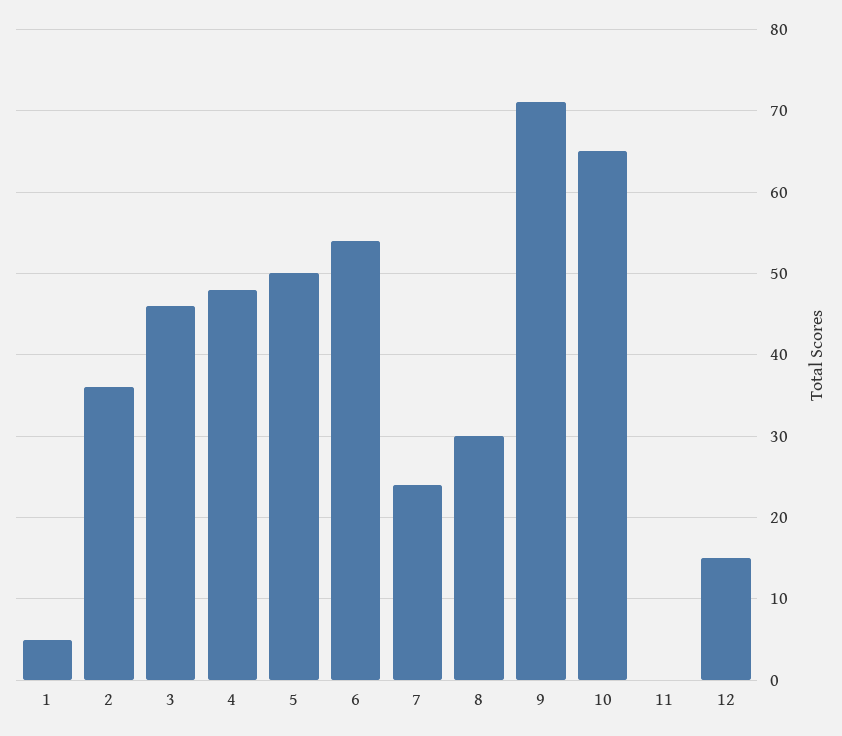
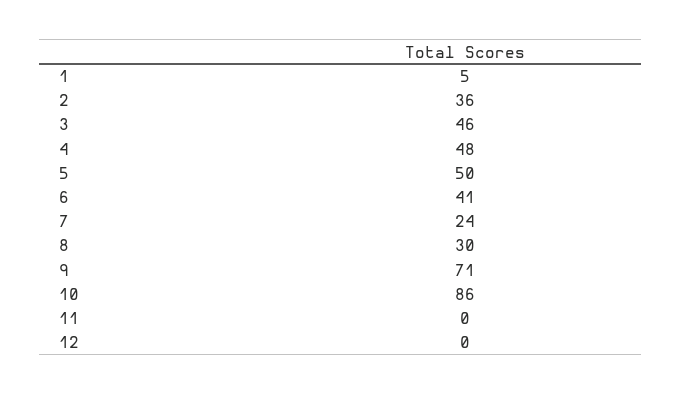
  {
    "1": 5,
    "2": 36,
    "3": 46,
    "4": 48,
    "5": 50,
-   "6": 54,
+   "6": 41,
    "7": 24,
    "8": 30,
    "9": 71,
-   "10": 65,
+   "10": 86,
    "11": 0,
-   "12": 15
+   "12": 0
  }

